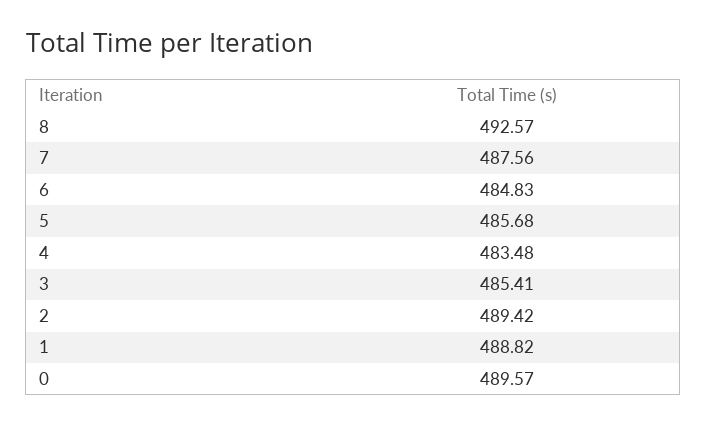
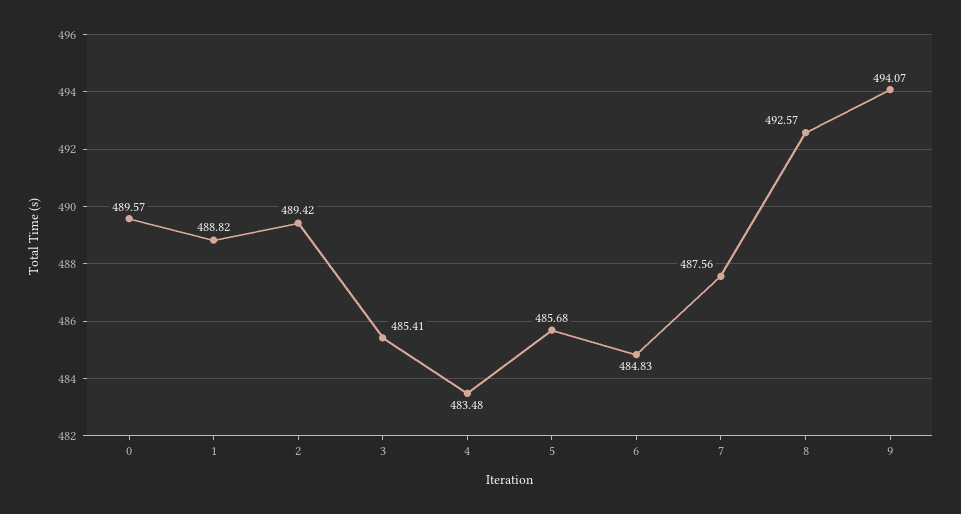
  {
    "8": 492.57,
    "7": 487.56,
    "6": 484.83,
    "5": 485.68,
    "4": 483.48,
    "3": 485.41,
    "2": 489.42,
    "1": 488.82,
-   "0": 489.57
+   "0": 489.57,
+   "9": 494.07
  }

